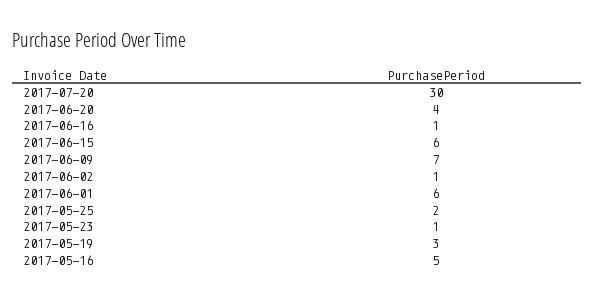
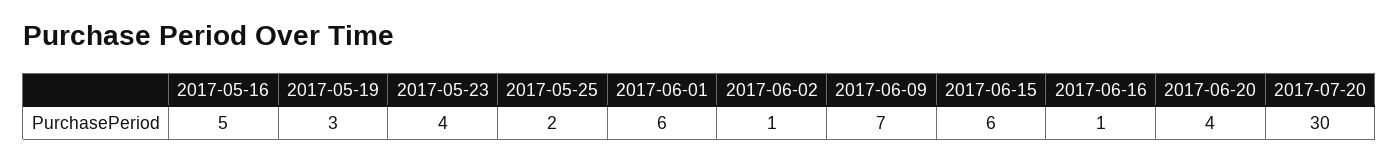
  {
    "2017-07-20": 30,
    "2017-06-20": 4,
    "2017-06-16": 1,
    "2017-06-15": 6,
    "2017-06-09": 7,
    "2017-06-02": 1,
    "2017-06-01": 6,
    "2017-05-25": 2,
-   "2017-05-23": 1,
+   "2017-05-23": 4,
    "2017-05-19": 3,
    "2017-05-16": 5
  }

